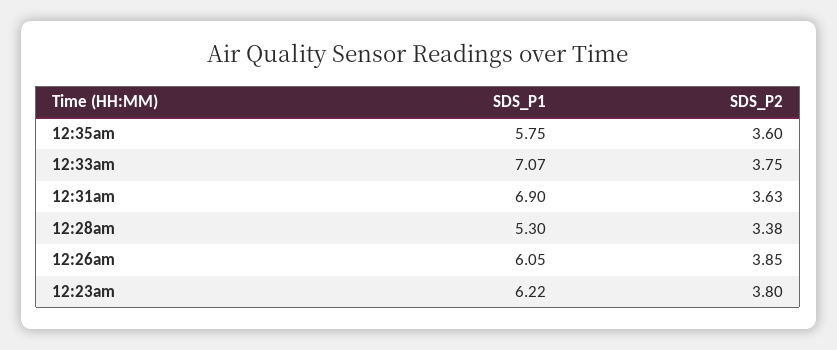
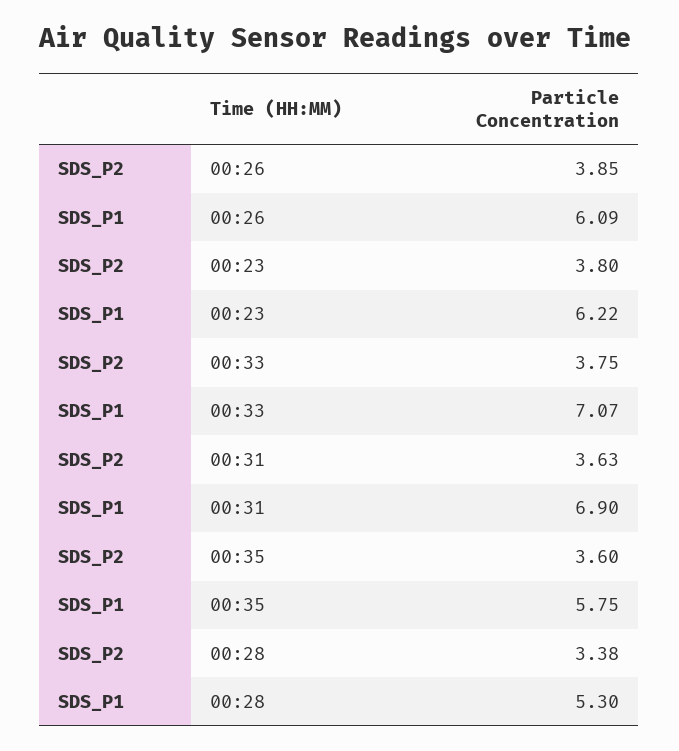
  {
    "SDS_P1": {
      "12:35am": 5.75,
      "12:33am": 7.07,
      "12:31am": 6.9,
      "12:28am": 5.3,
-     "12:26am": 6.05,
+     "12:26am": 6.09,
      "12:23am": 6.22
    },
    "SDS_P2": {
      "12:35am": 3.6,
      "12:33am": 3.75,
      "12:31am": 3.63,
      "12:28am": 3.38,
      "12:26am": 3.85,
      "12:23am": 3.8
    }
  }

